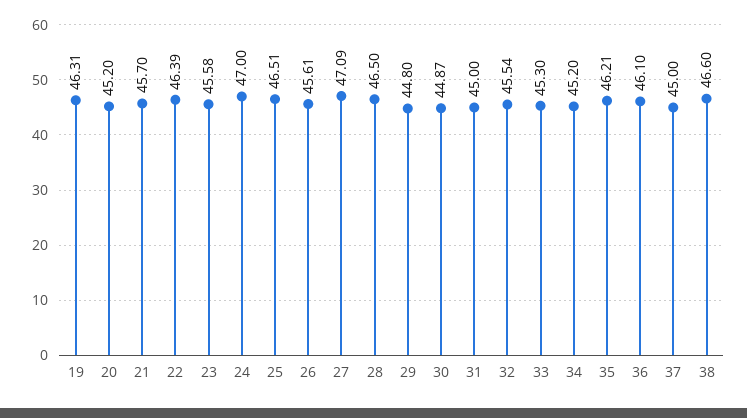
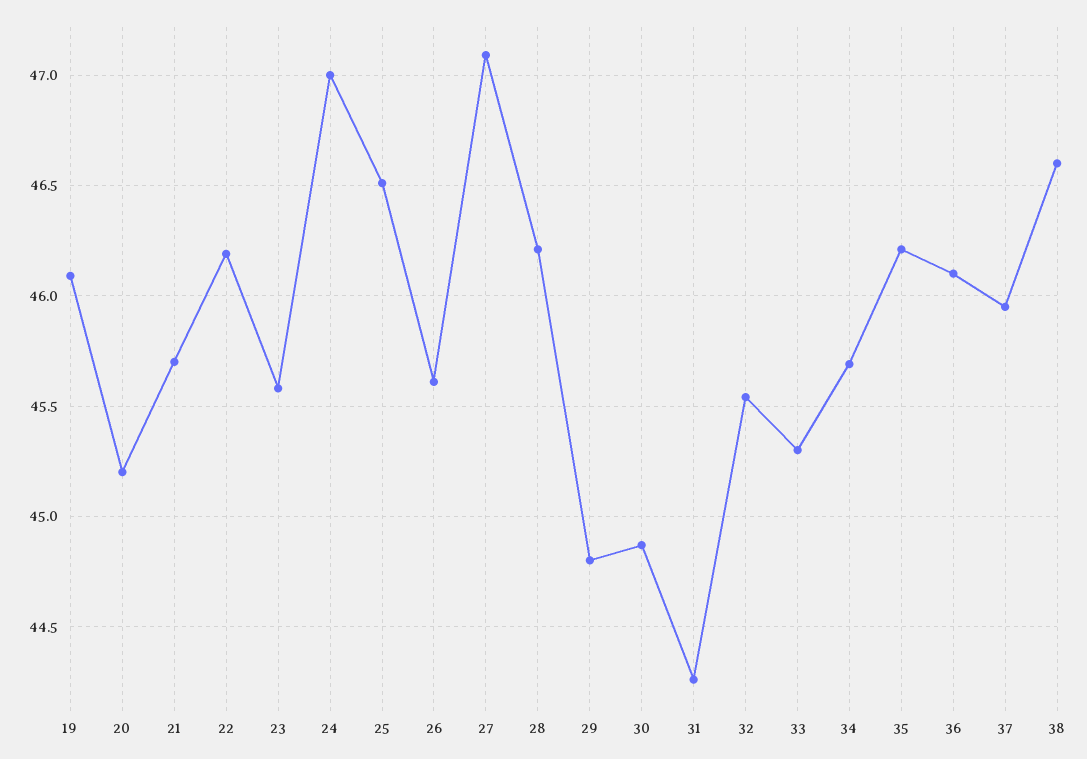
  {
-   "19": 46.31,
+   "19": 46.1,
    "20": 45.2,
    "21": 45.7,
-   "22": 46.39,
+   "22": 46.2,
    "23": 45.58,
    "24": 47,
    "25": 46.51,
    "26": 45.61,
    "27": 47.09,
-   "28": 46.5,
+   "28": 46.2,
    "29": 44.8,
    "30": 44.87,
-   "31": 45,
+   "31": 44.25,
    "32": 45.54,
    "33": 45.3,
-   "34": 45.2,
+   "34": 45.7,
    "35": 46.21,
    "36": 46.1,
-   "37": 45,
+   "37": 45.95,
    "38": 46.6
  }

